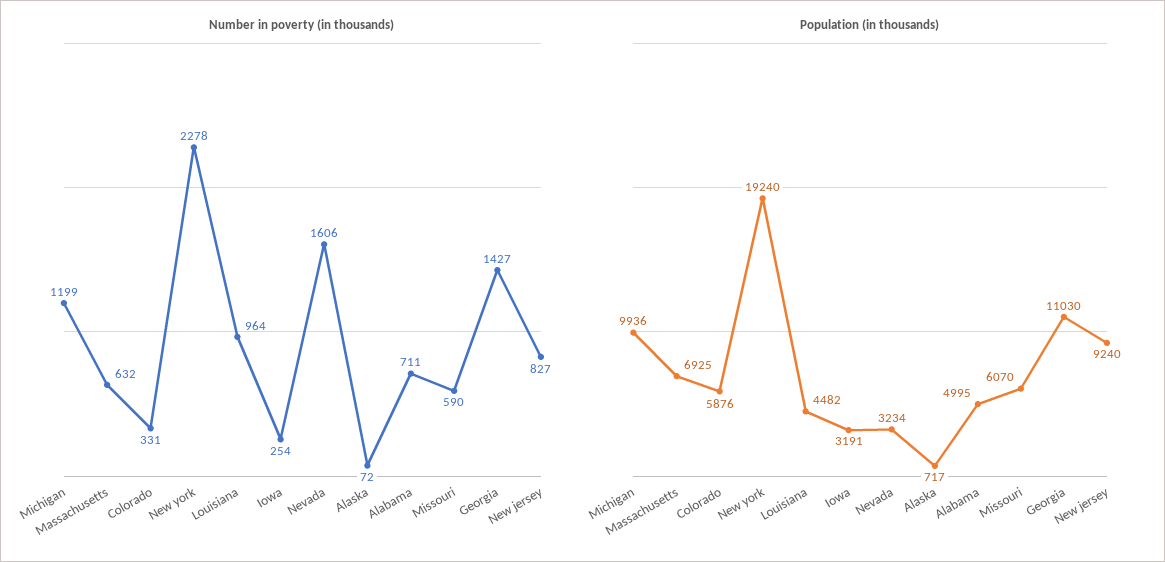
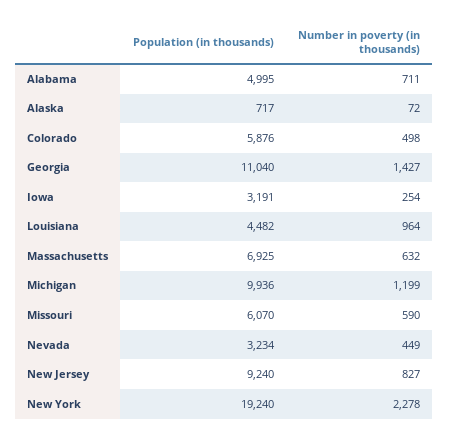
  {
    "Number in poverty (in thousands)": {
      "Michigan": 1199,
      "Massachusetts": 632,
-     "Colorado": 331,
+     "Colorado": 498,
      "New york": 2278,
      "Louisiana": 964,
      "Iowa": 254,
-     "Nevada": 1606,
+     "Nevada": 449,
      "Alaska": 72,
      "Alabama": 711,
      "Missouri": 590,
      "Georgia": 1427,
      "New jersey": 827
    },
    "Population (in thousands)": {
      "Michigan": 9936,
      "Massachusetts": 6925,
      "Colorado": 5876,
      "New york": 19240,
      "Louisiana": 4482,
      "Iowa": 3191,
      "Nevada": 3234,
      "Alaska": 717,
      "Alabama": 4995,
      "Missouri": 6070,
-     "Georgia": 11030,
+     "Georgia": 11040,
      "New jersey": 9240
    }
  }

